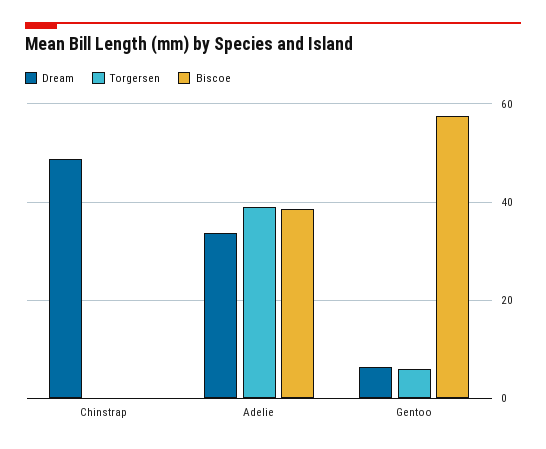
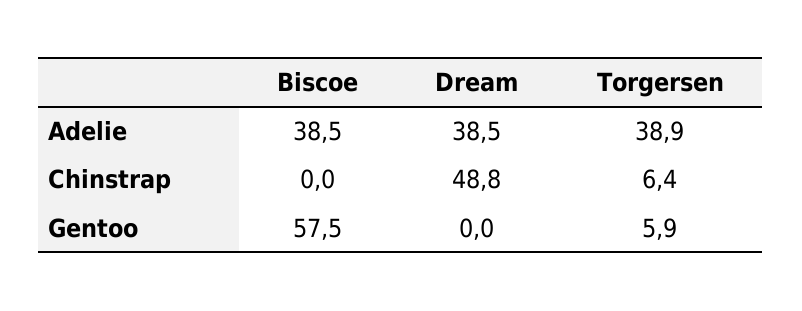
  {
    "Dream": {
      "Chinstrap": 48.8,
-     "Adelie": 34,
+     "Adelie": 38.5,
-     "Gentoo": 6
+     "Gentoo": 0
    },
    "Torgersen": {
-     "Chinstrap": 0,
+     "Chinstrap": 6.4,
      "Adelie": 38.9,
      "Gentoo": 5.9
    },
    "Biscoe": {
      "Chinstrap": 0,
      "Adelie": 38.5,
      "Gentoo": 57.5
    }
  }

